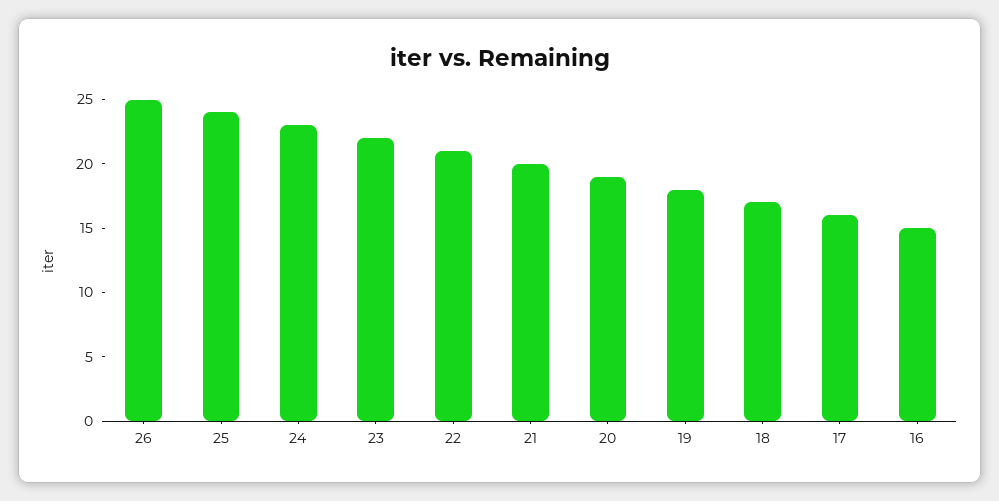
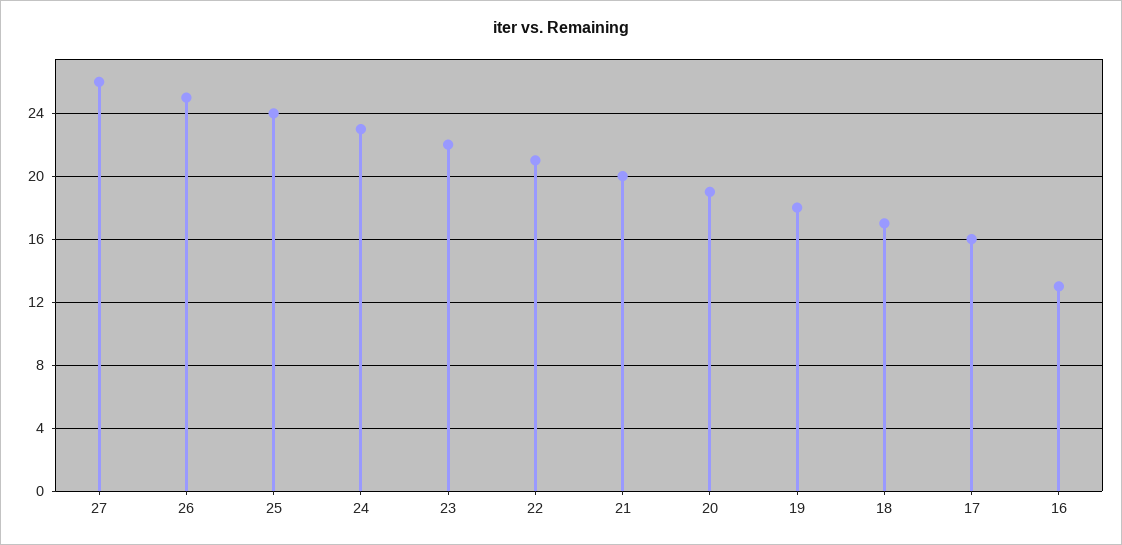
  {
    "26": 25,
    "25": 24,
    "24": 23,
    "23": 22,
    "22": 21,
    "21": 20,
    "20": 19,
    "19": 18,
    "18": 17,
    "17": 16,
-   "16": 15
+   "16": 13,
+   "27": 26
  }

